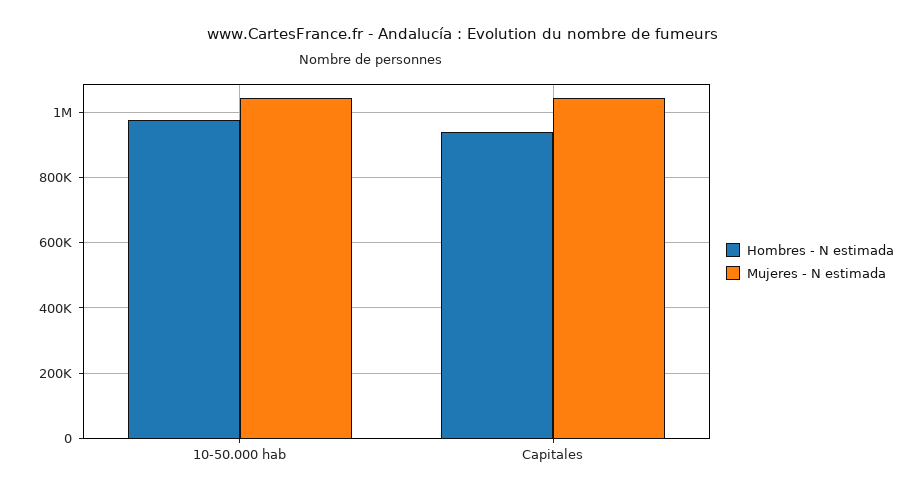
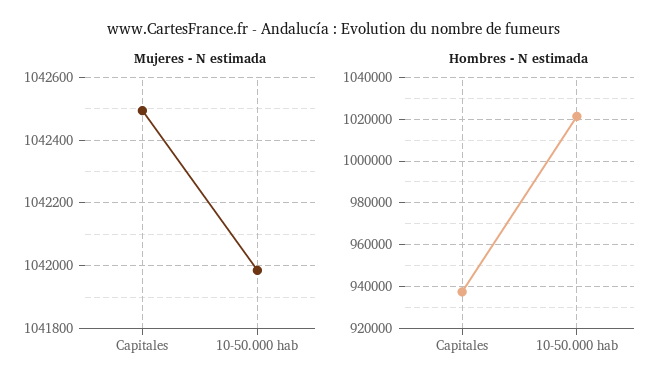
  {
    "Hombres - N estimada": {
-     "10-50.000 hab": 980000,
+     "10-50.000 hab": 1020000,
      "Capitales": 940000
    },
    "Mujeres - N estimada": {
      "10-50.000 hab": 1041980,
      "Capitales": 1042500
    }
  }

